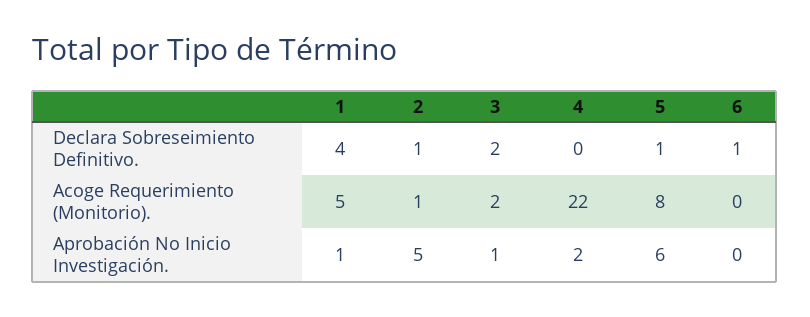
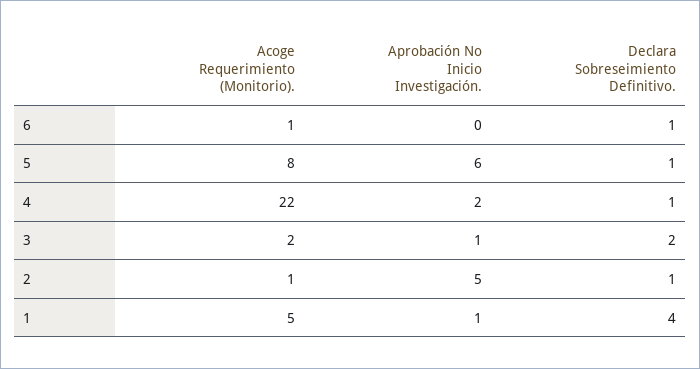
  {
    "1": {
      "Declara Sobreseimiento Definitivo.": 4,
      "Acoge Requerimiento (Monitorio).": 5,
      "Aprobación No Inicio Investigación.": 1
    },
    "2": {
      "Declara Sobreseimiento Definitivo.": 1,
      "Acoge Requerimiento (Monitorio).": 1,
      "Aprobación No Inicio Investigación.": 5
    },
    "3": {
      "Declara Sobreseimiento Definitivo.": 2,
      "Acoge Requerimiento (Monitorio).": 2,
      "Aprobación No Inicio Investigación.": 1
    },
    "4": {
-     "Declara Sobreseimiento Definitivo.": 0,
+     "Declara Sobreseimiento Definitivo.": 1,
      "Acoge Requerimiento (Monitorio).": 22,
      "Aprobación No Inicio Investigación.": 2
    },
    "5": {
      "Declara Sobreseimiento Definitivo.": 1,
      "Acoge Requerimiento (Monitorio).": 8,
      "Aprobación No Inicio Investigación.": 6
    },
    "6": {
      "Declara Sobreseimiento Definitivo.": 1,
-     "Acoge Requerimiento (Monitorio).": 0,
+     "Acoge Requerimiento (Monitorio).": 1,
      "Aprobación No Inicio Investigación.": 0
    }
  }

